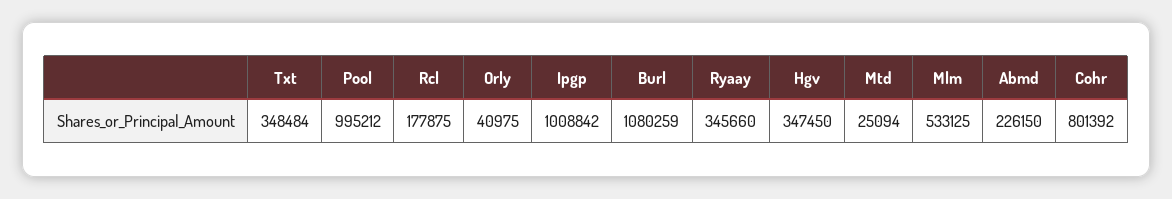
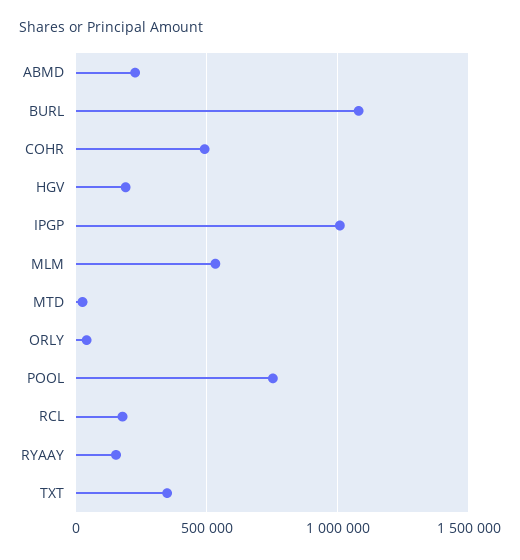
  {
    "Txt": 348484,
-   "Pool": 995212,
+   "Pool": 750000,
    "Rcl": 177875,
    "Orly": 40975,
    "Ipgp": 1008842,
    "Burl": 1080259,
-   "Ryaay": 345660,
+   "Ryaay": 150000,
-   "Hgv": 347450,
+   "Hgv": 200000,
    "Mtd": 25094,
    "Mlm": 533125,
    "Abmd": 226150,
-   "Cohr": 801392
+   "Cohr": 500000
  }

